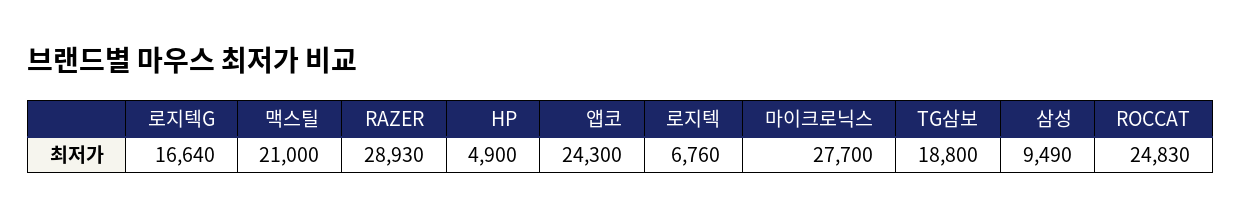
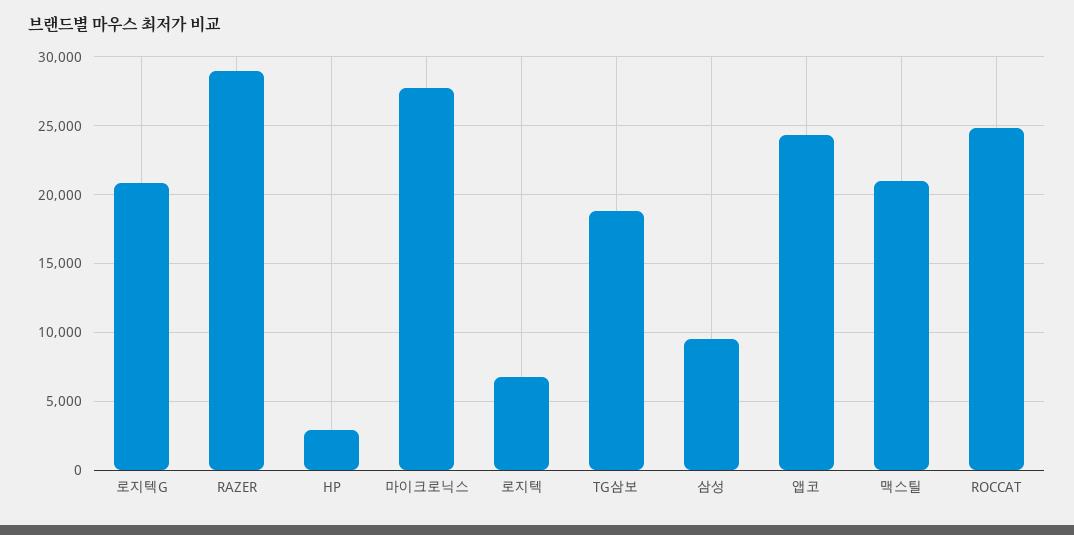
  {
-   "로지텍G": 16640,
+   "로지텍G": 21000,
    "맥스틸": 21000,
    "RAZER": 28930,
-   "HP": 4900,
+   "HP": 3000,
    "앱코": 24300,
    "로지텍": 6760,
    "마이크로닉스": 27700,
    "TG삼보": 18800,
    "삼성": 9490,
    "ROCCAT": 24830
  }

